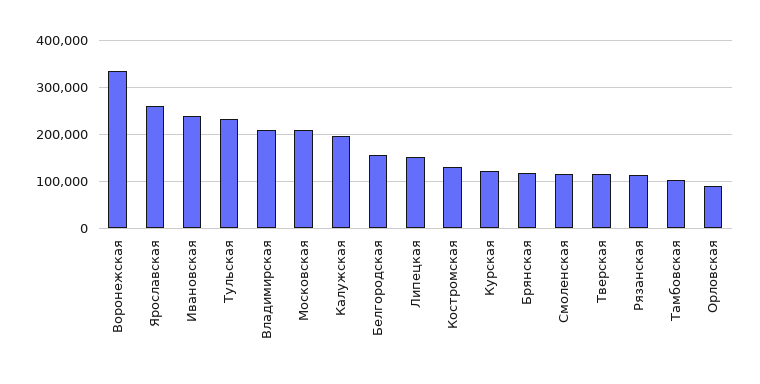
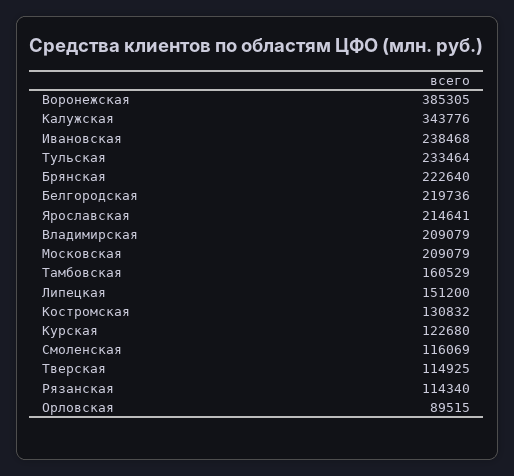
  {
-   "Воронежская": 340000,
+   "Воронежская": 385305,
-   "Ярославская": 260000,
+   "Ярославская": 214641,
    "Ивановская": 238468,
    "Тульская": 233464,
    "Владимирская": 209079,
    "Московская": 209079,
-   "Калужская": 200000,
+   "Калужская": 343776,
-   "Белгородская": 160000,
+   "Белгородская": 219736,
    "Липецкая": 151200,
    "Костромская": 130832,
    "Курская": 122680,
-   "Брянская": 120000,
+   "Брянская": 222640,
    "Смоленская": 116069,
    "Тверская": 114925,
    "Рязанская": 114340,
-   "Тамбовская": 100000,
+   "Тамбовская": 160529,
    "Орловская": 89515
  }

